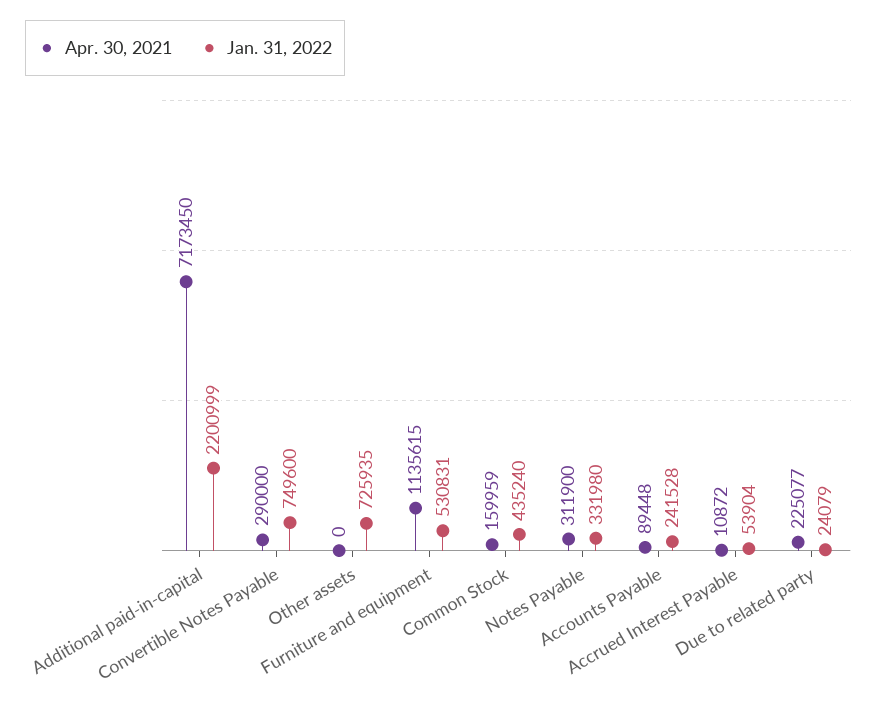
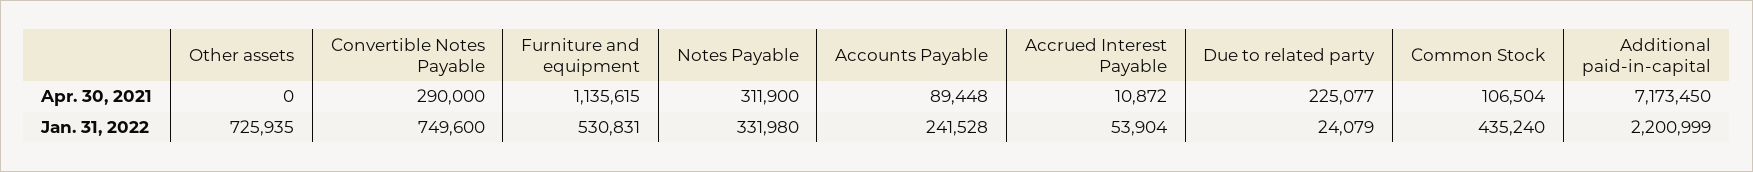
  {
    "Apr. 30, 2021": {
      "Additional paid-in-capital": 7173450,
      "Convertible Notes Payable": 290000,
      "Other assets": 0,
      "Furniture and equipment": 1135615,
-     "Common Stock": 159959,
+     "Common Stock": 106504,
      "Notes Payable": 311900,
      "Accounts Payable": 89448,
      "Accrued Interest Payable": 10872,
      "Due to related party": 225077
    },
    "Jan. 31, 2022": {
      "Additional paid-in-capital": 2200999,
      "Convertible Notes Payable": 749600,
      "Other assets": 725935,
      "Furniture and equipment": 530831,
      "Common Stock": 435240,
      "Notes Payable": 331980,
      "Accounts Payable": 241528,
      "Accrued Interest Payable": 53904,
      "Due to related party": 24079
    }
  }

